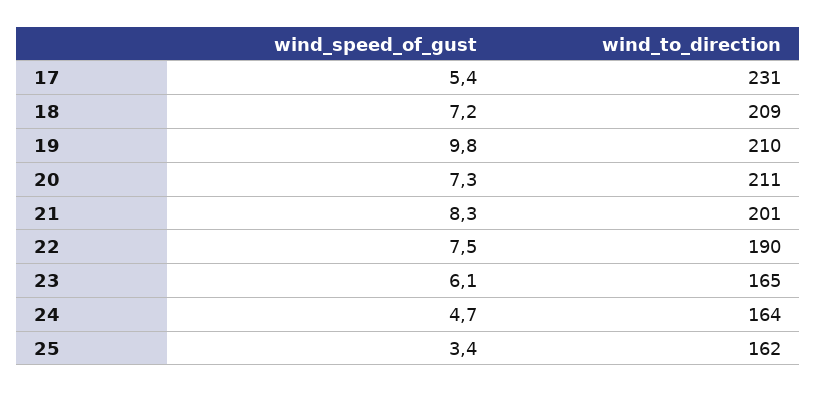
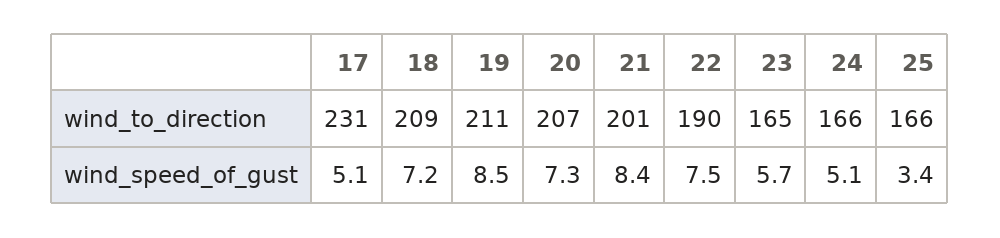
  {
    "wind_speed_of_gust": {
-     "17": 5.4,
+     "17": 5.1,
      "18": 7.2,
-     "19": 9.8,
+     "19": 8.5,
      "20": 7.3,
-     "21": 8.3,
+     "21": 8.4,
      "22": 7.5,
-     "23": 6.1,
+     "23": 5.7,
-     "24": 4.7,
+     "24": 5.1,
      "25": 3.4
    },
    "wind_to_direction": {
      "17": 231,
      "18": 209,
-     "19": 210,
+     "19": 211,
-     "20": 211,
+     "20": 207,
      "21": 201,
      "22": 190,
      "23": 165,
-     "24": 164,
+     "24": 166,
-     "25": 162
+     "25": 166
    }
  }

